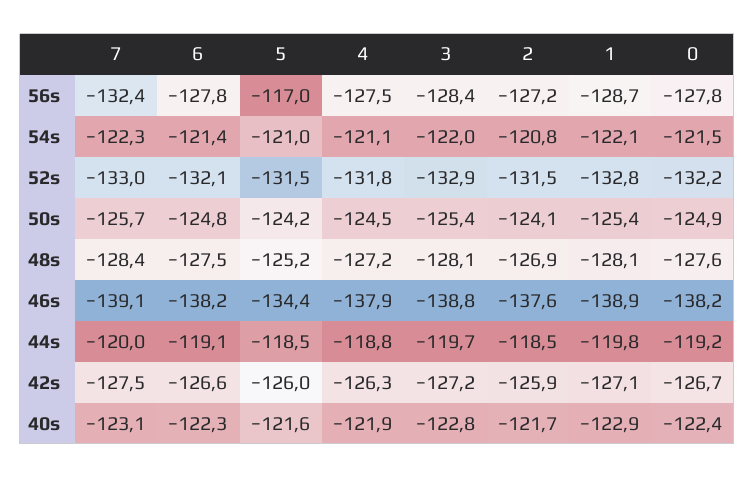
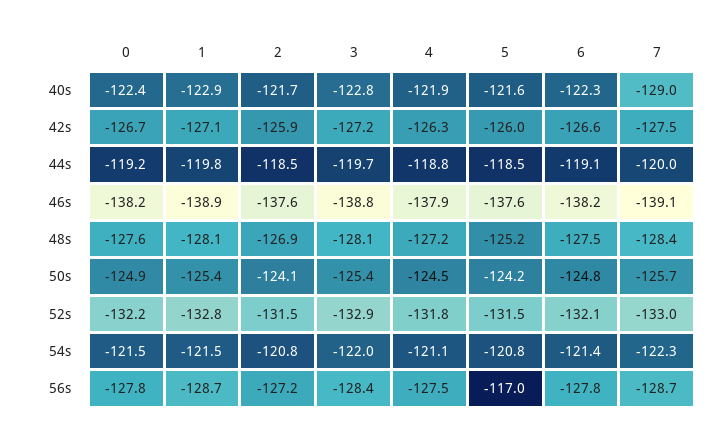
  {
    "7": {
-     "56s": -132.4,
+     "56s": -128.7,
      "54s": -122.3,
      "52s": -133,
      "50s": -125.7,
      "48s": -128.4,
      "46s": -139.1,
      "44s": -120,
      "42s": -127.5,
-     "40s": -123.1
+     "40s": -129
    },
    "6": {
      "56s": -127.8,
      "54s": -121.4,
      "52s": -132.1,
      "50s": -124.8,
      "48s": -127.5,
      "46s": -138.2,
      "44s": -119.1,
      "42s": -126.6,
      "40s": -122.3
    },
    "5": {
      "56s": -117,
-     "54s": -121,
+     "54s": -120.8,
      "52s": -131.5,
      "50s": -124.2,
      "48s": -125.2,
-     "46s": -134.4,
+     "46s": -137.6,
      "44s": -118.5,
      "42s": -126,
      "40s": -121.6
    },
    "4": {
      "56s": -127.5,
      "54s": -121.1,
      "52s": -131.8,
      "50s": -124.5,
      "48s": -127.2,
      "46s": -137.9,
      "44s": -118.8,
      "42s": -126.3,
      "40s": -121.9
    },
    "3": {
      "56s": -128.4,
      "54s": -122,
      "52s": -132.9,
      "50s": -125.4,
      "48s": -128.1,
      "46s": -138.8,
      "44s": -119.7,
      "42s": -127.2,
      "40s": -122.8
    },
    "2": {
      "56s": -127.2,
      "54s": -120.8,
      "52s": -131.5,
      "50s": -124.1,
      "48s": -126.9,
      "46s": -137.6,
      "44s": -118.5,
      "42s": -125.9,
      "40s": -121.7
    },
    "1": {
      "56s": -128.7,
-     "54s": -122.1,
+     "54s": -121.5,
      "52s": -132.8,
      "50s": -125.4,
      "48s": -128.1,
      "46s": -138.9,
      "44s": -119.8,
      "42s": -127.1,
      "40s": -122.9
    },
    "0": {
      "56s": -127.8,
      "54s": -121.5,
      "52s": -132.2,
      "50s": -124.9,
      "48s": -127.6,
      "46s": -138.2,
      "44s": -119.2,
      "42s": -126.7,
      "40s": -122.4
    }
  }

